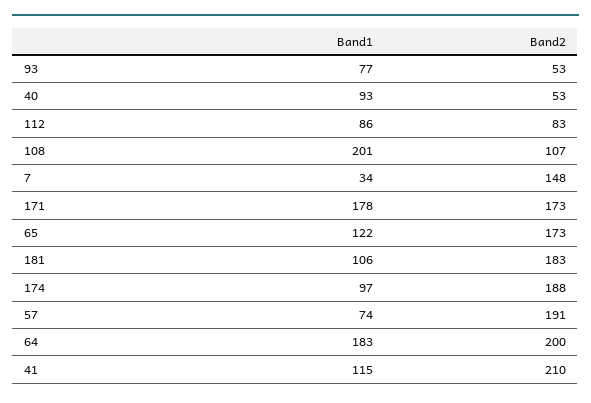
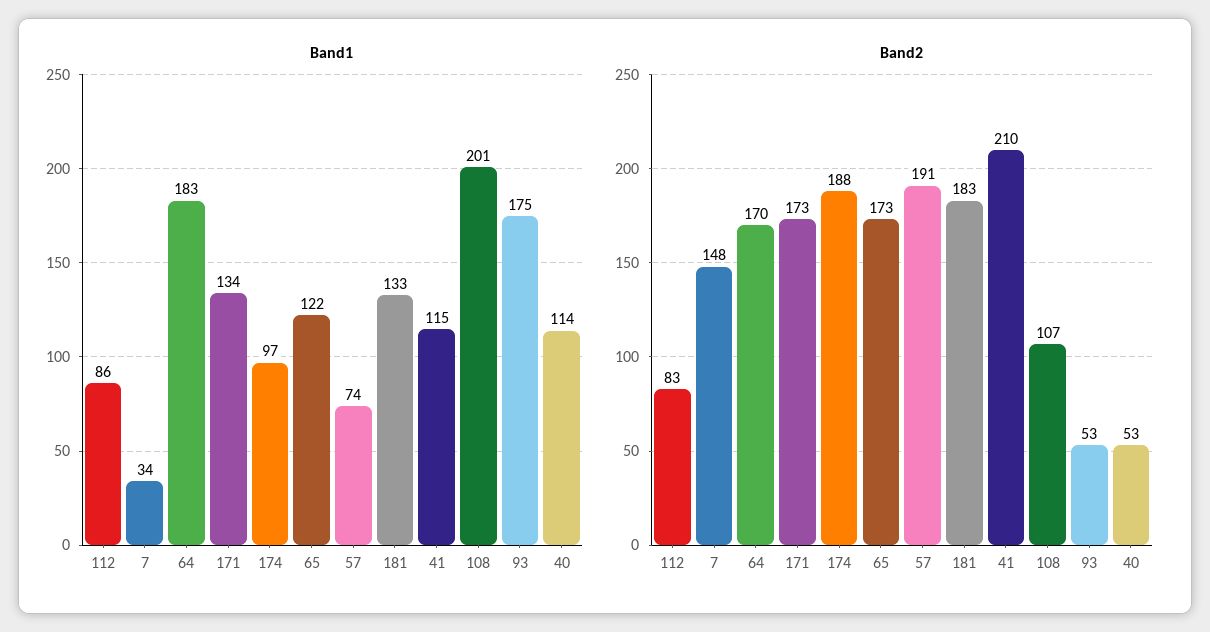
  {
    "Band1": {
-     "93": 77,
+     "93": 175,
-     "40": 93,
+     "40": 114,
      "112": 86,
      "108": 201,
      "7": 34,
-     "171": 178,
+     "171": 134,
      "65": 122,
-     "181": 106,
+     "181": 133,
      "174": 97,
      "57": 74,
      "64": 183,
      "41": 115
    },
    "Band2": {
      "93": 53,
      "40": 53,
      "112": 83,
      "108": 107,
      "7": 148,
      "171": 173,
      "65": 173,
      "181": 183,
      "174": 188,
      "57": 191,
-     "64": 200,
+     "64": 170,
      "41": 210
    }
  }

